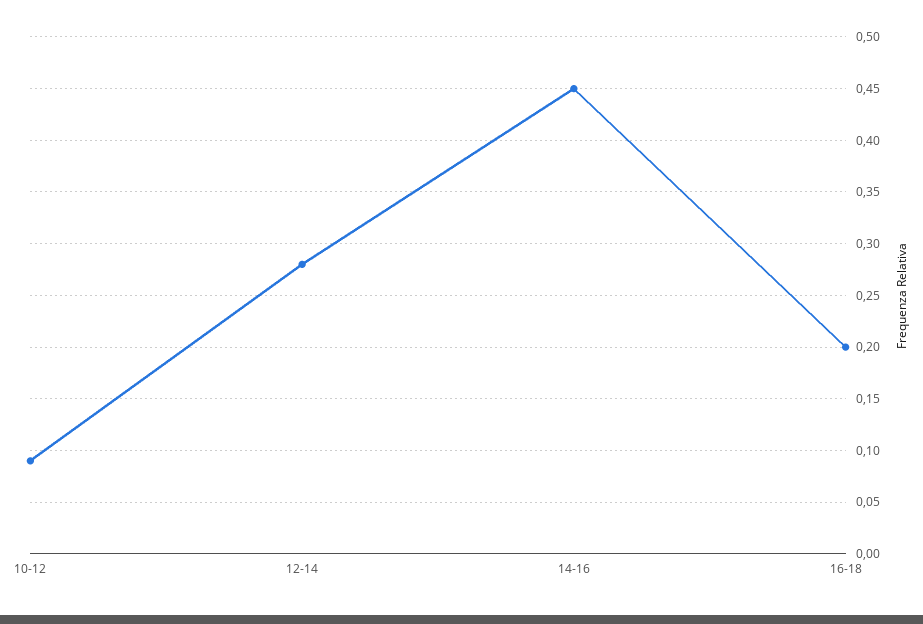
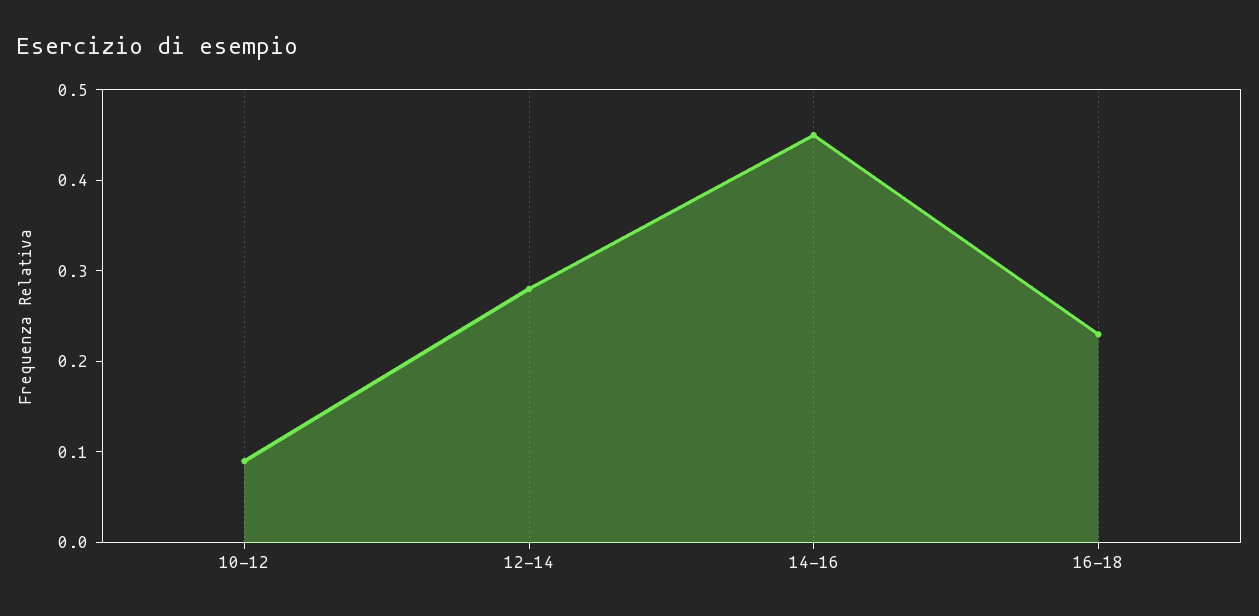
  {
    "10-12": 0.09,
    "12-14": 0.28,
    "14-16": 0.45,
-   "16-18": 0.2
+   "16-18": 0.23
  }

